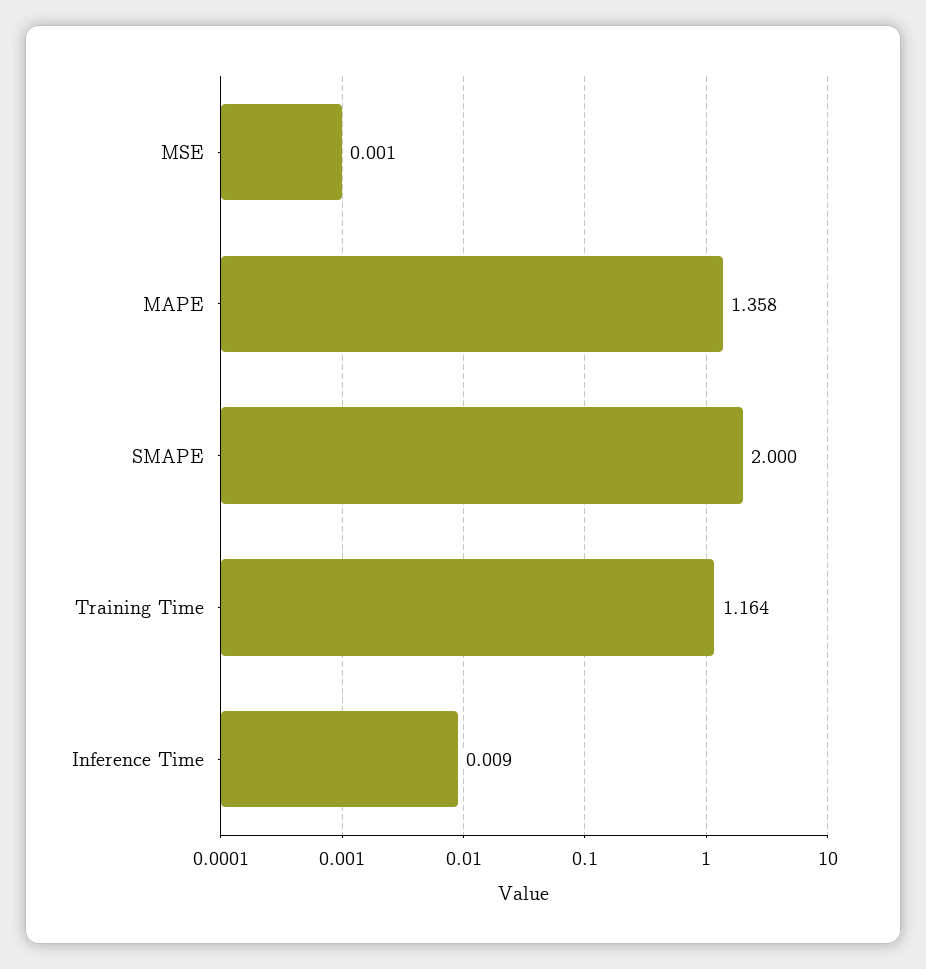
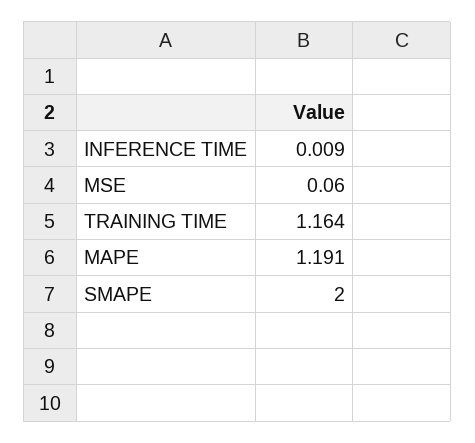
  {
-   "MSE": 0.001,
+   "MSE": 0.06,
-   "MAPE": 1.358,
+   "MAPE": 1.191,
    "SMAPE": 2,
    "Training Time": 1.164,
    "Inference Time": 0.009
  }

